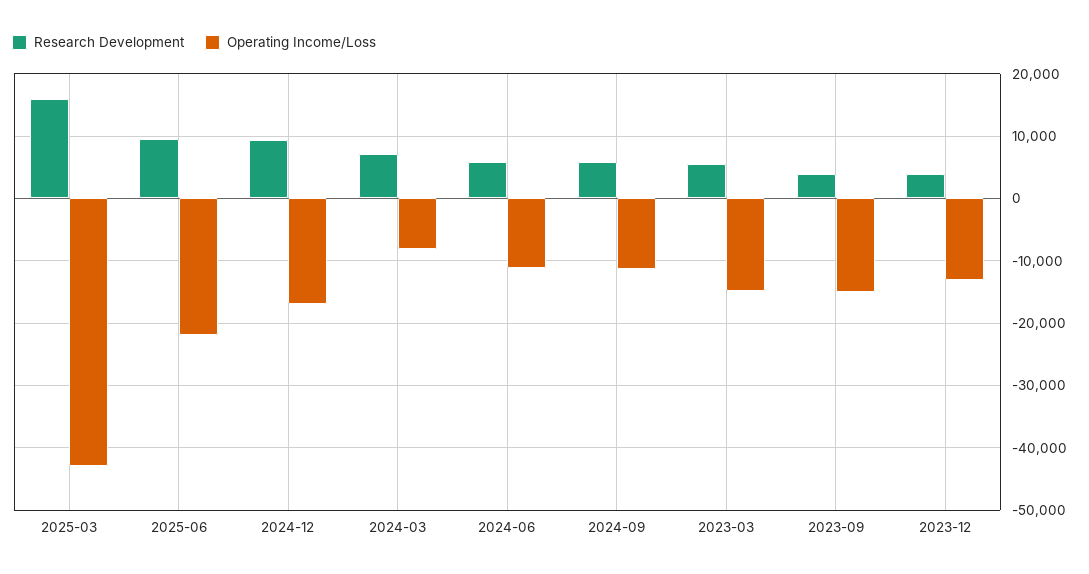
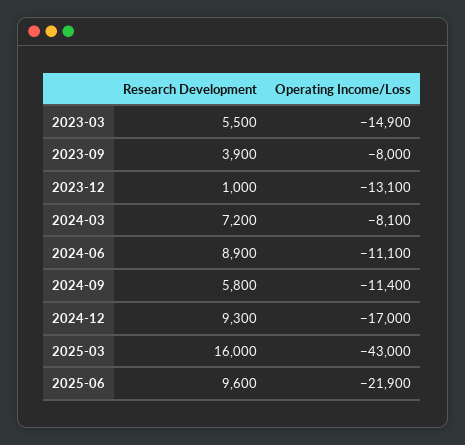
  {
    "Research Development": {
      "2025-03": 16000,
      "2025-06": 9600,
      "2024-12": 9300,
      "2024-03": 7200,
-     "2024-06": 6000,
+     "2024-06": 8900,
      "2024-09": 5800,
      "2023-03": 5500,
      "2023-09": 3900,
-     "2023-12": 4000
+     "2023-12": 1000
    },
    "Operating Income/Loss": {
      "2025-03": -43000,
      "2025-06": -21900,
      "2024-12": -17000,
      "2024-03": -8100,
      "2024-06": -11100,
      "2024-09": -11400,
      "2023-03": -14900,
-     "2023-09": -15000,
+     "2023-09": -8000,
      "2023-12": -13100
    }
  }

